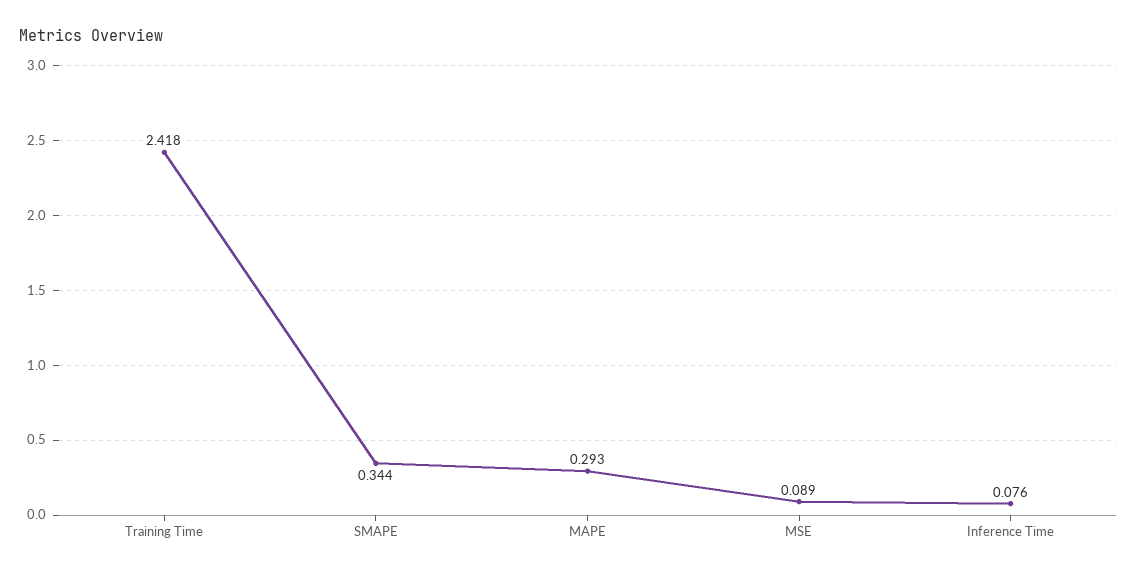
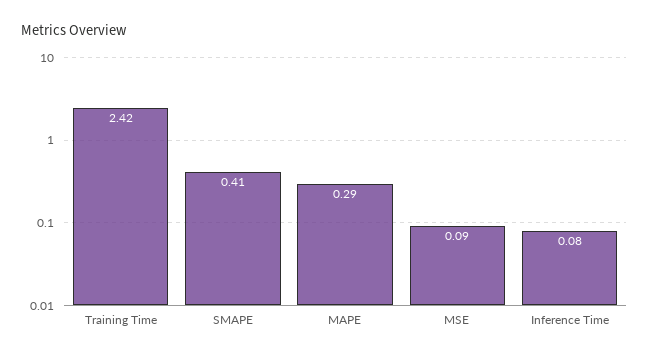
  {
    "Training Time": 2.418,
-   "SMAPE": 0.344,
+   "SMAPE": 0.41,
    "MAPE": 0.293,
    "MSE": 0.089,
    "Inference Time": 0.076
  }

